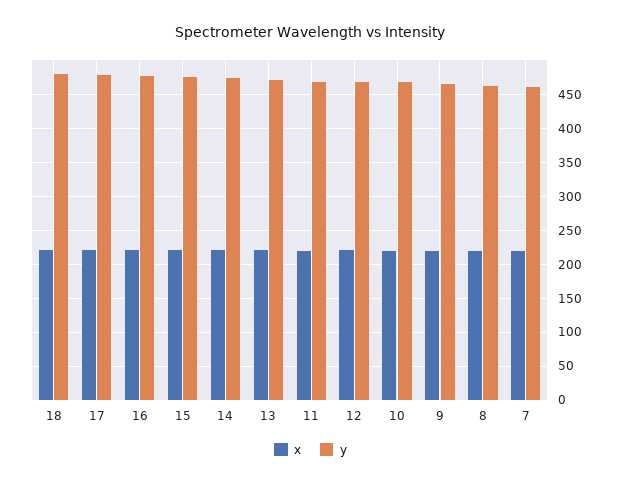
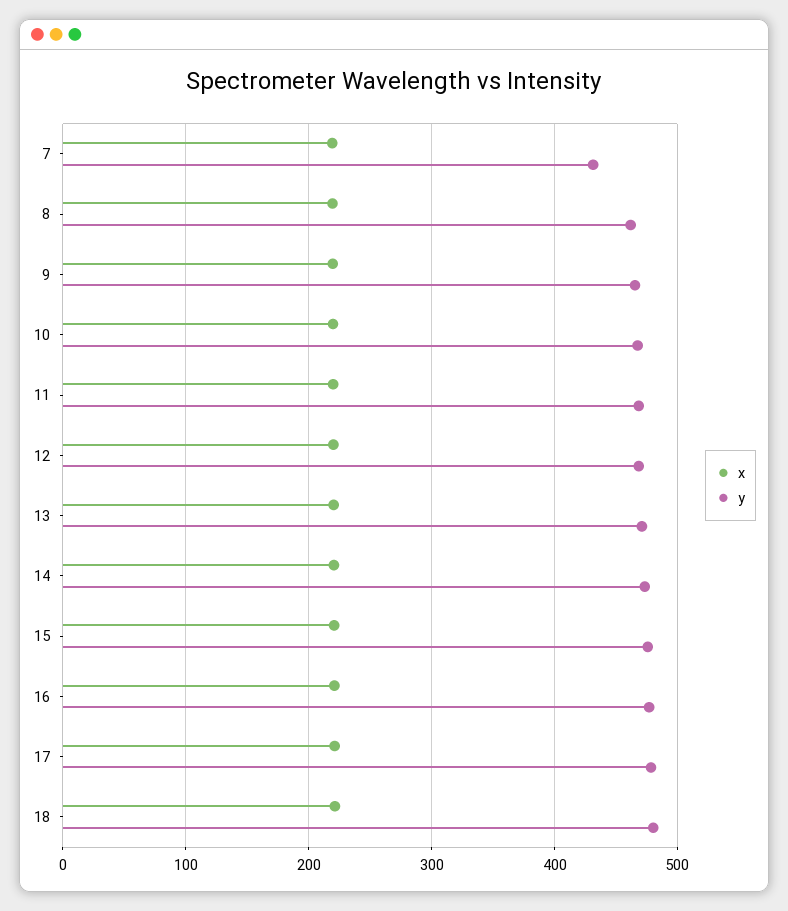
  {
    "x": {
      "18": 220,
      "17": 220,
      "16": 220,
      "15": 220,
      "14": 220,
      "13": 220,
      "11": 220,
      "12": 220,
      "10": 220,
      "9": 220,
      "8": 220,
      "7": 220
    },
    "y": {
      "18": 480,
      "17": 480,
      "16": 480,
      "15": 480,
      "14": 470,
      "13": 470,
      "11": 470,
      "12": 470,
      "10": 470,
      "9": 470,
      "8": 460,
-     "7": 460
+     "7": 430
    }
  }

